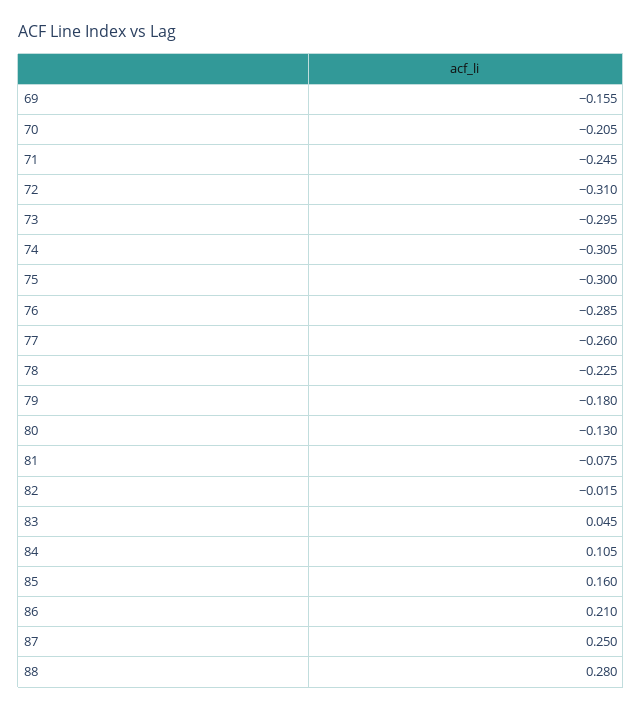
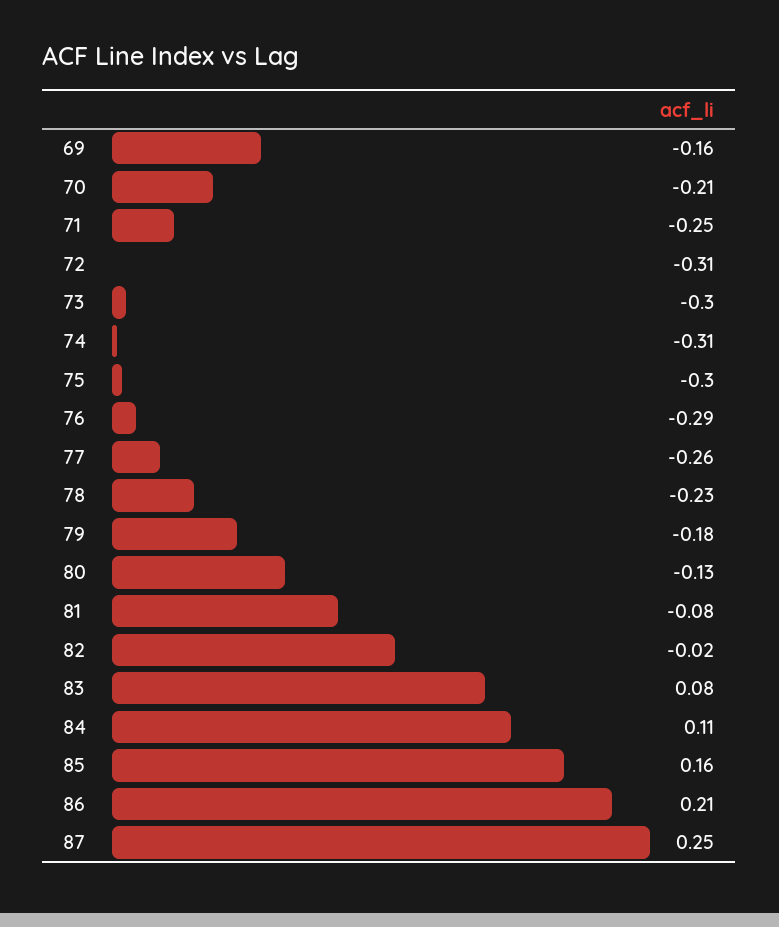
  {
    "69": -0.155,
    "70": -0.205,
    "71": -0.245,
    "72": -0.31,
    "73": -0.295,
    "74": -0.305,
    "75": -0.3,
    "76": -0.285,
    "77": -0.26,
    "78": -0.225,
    "79": -0.18,
    "80": -0.13,
    "81": -0.075,
    "82": -0.015,
-   "83": 0.045,
+   "83": 0.08,
    "84": 0.105,
    "85": 0.16,
    "86": 0.21,
-   "87": 0.25,
+   "87": 0.25
-   "88": 0.28
  }

